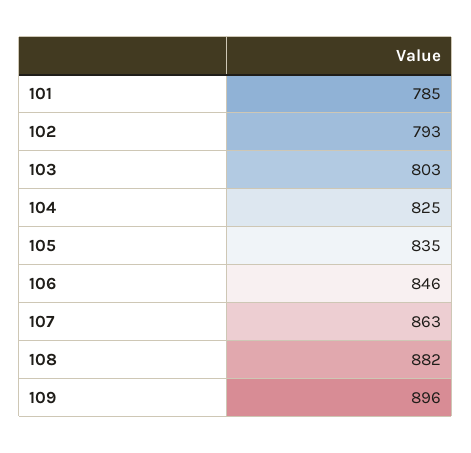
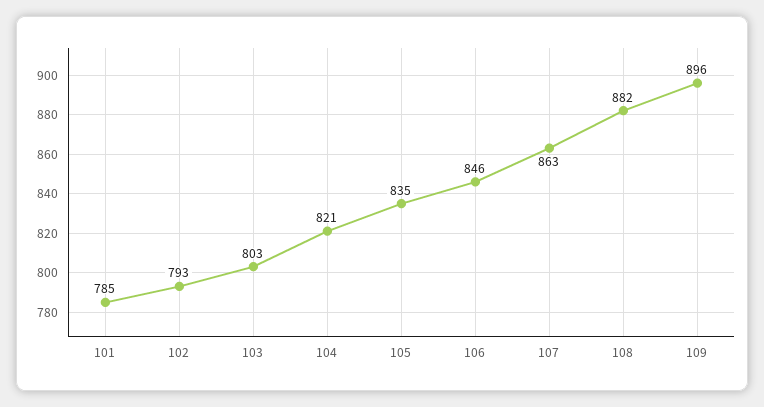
  {
    "101": 785,
    "102": 793,
    "103": 803,
-   "104": 825,
+   "104": 821,
    "105": 835,
    "106": 846,
    "107": 863,
    "108": 882,
    "109": 896
  }

